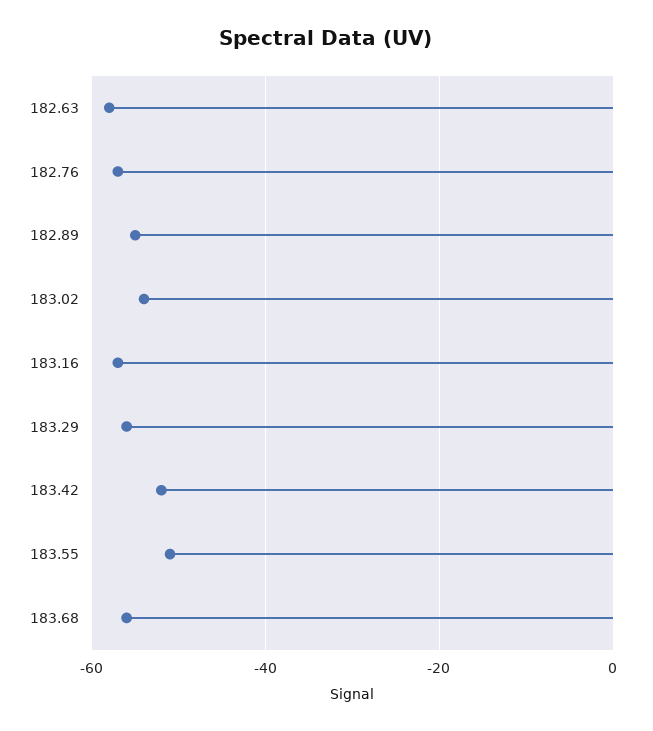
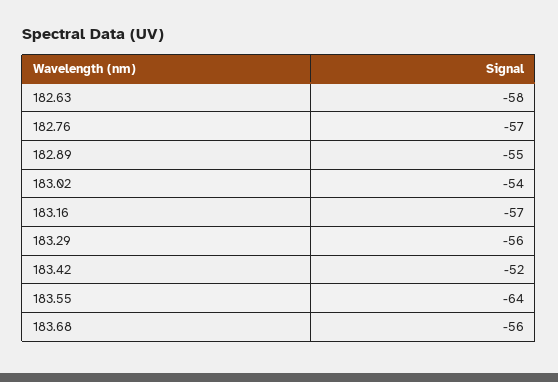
  {
    "182.63": -58,
    "182.76": -57,
    "182.89": -55,
    "183.02": -54,
    "183.16": -57,
    "183.29": -56,
    "183.42": -52,
-   "183.55": -50,
+   "183.55": -64,
    "183.68": -56
  }

